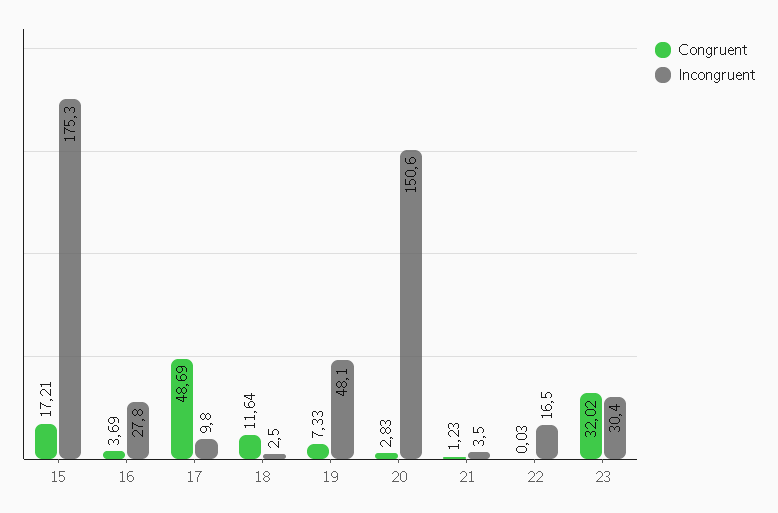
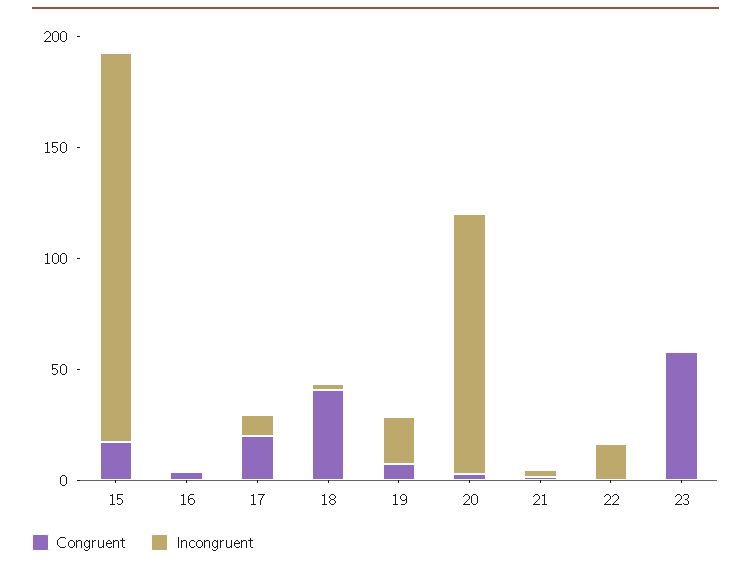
  {
    "Congruent": {
      "15": 17.21,
      "16": 3.69,
-     "17": 48.69,
+     "17": 20,
-     "18": 11.64,
+     "18": 40,
      "19": 7.33,
      "20": 2.83,
      "21": 1.23,
      "22": 0.03,
-     "23": 32.02
+     "23": 60
    },
    "Incongruent": {
      "15": 175.3,
-     "16": 27.8,
+     "16": 0,
      "17": 9.8,
      "18": 2.5,
-     "19": 48.1,
+     "19": 20,
-     "20": 150.6,
+     "20": 120,
      "21": 3.5,
      "22": 16.5,
-     "23": 30.4
+     "23": 0
    }
  }

